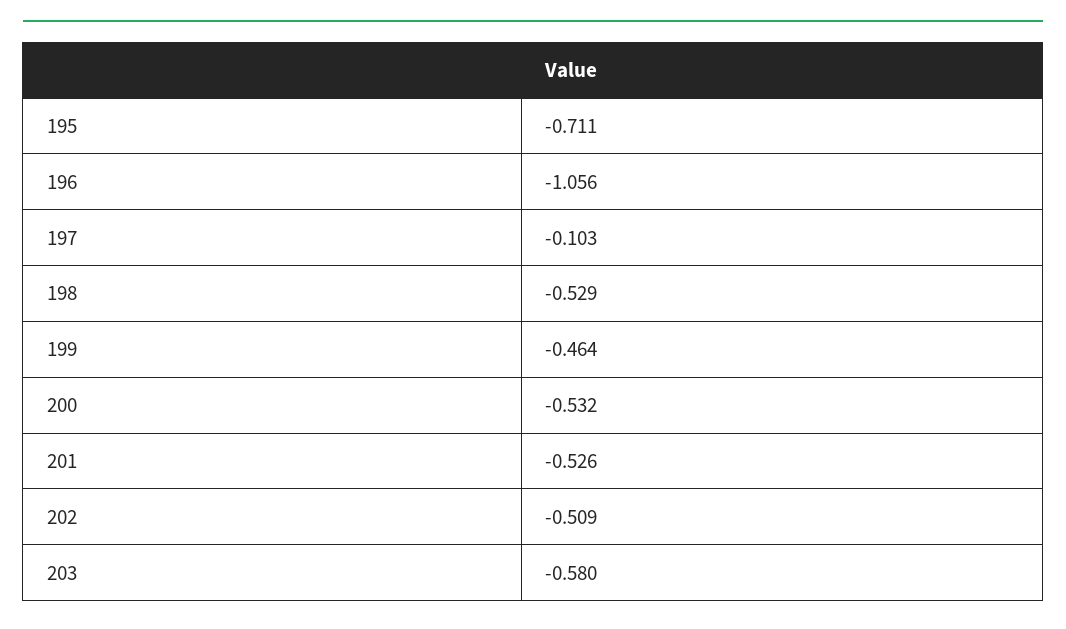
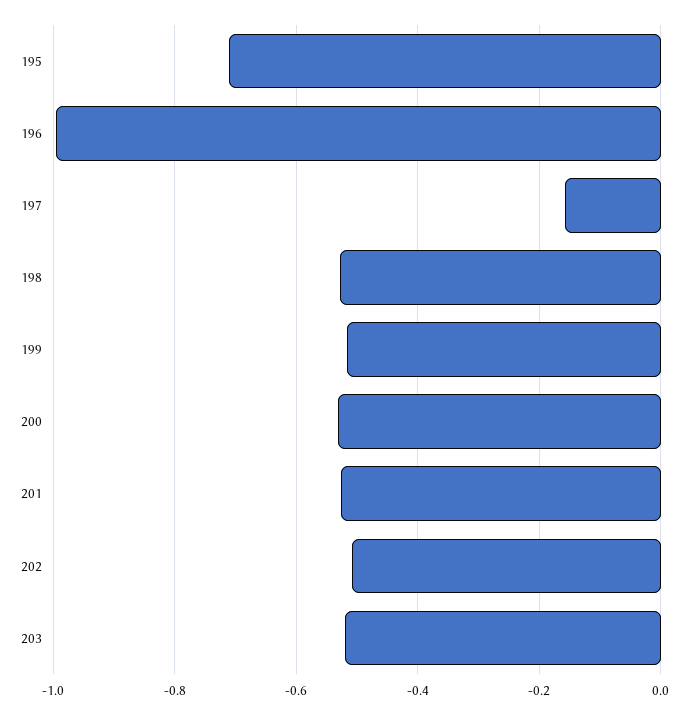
  {
    "195": -0.711,
-   "196": -1.056,
+   "196": -1,
-   "197": -0.103,
+   "197": -0.16,
    "198": -0.529,
-   "199": -0.464,
+   "199": -0.52,
    "200": -0.532,
    "201": -0.526,
    "202": -0.509,
-   "203": -0.58
+   "203": -0.52
  }

